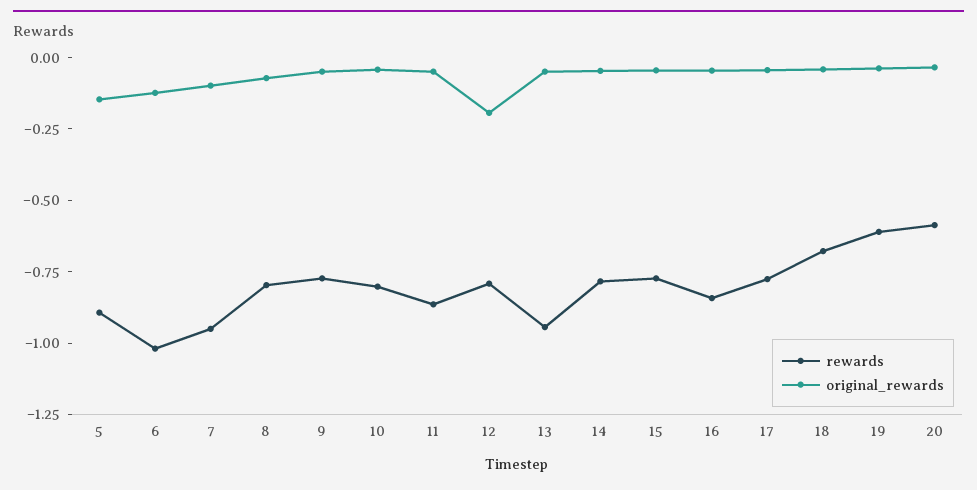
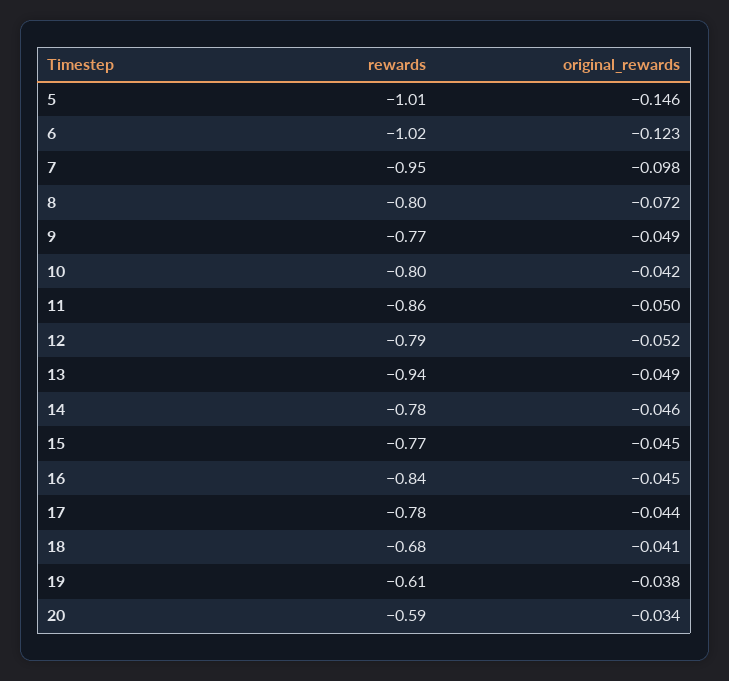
  {
    "rewards": {
-     "5": -0.9,
+     "5": -1.01,
      "6": -1.02,
      "7": -0.95,
      "8": -0.8,
      "9": -0.77,
      "10": -0.8,
      "11": -0.86,
      "12": -0.79,
      "13": -0.94,
      "14": -0.78,
      "15": -0.77,
      "16": -0.84,
      "17": -0.78,
      "18": -0.68,
      "19": -0.61,
      "20": -0.59
    },
    "original_rewards": {
      "5": -0.146,
      "6": -0.123,
      "7": -0.098,
      "8": -0.072,
      "9": -0.049,
      "10": -0.042,
      "11": -0.05,
-     "12": -0.2,
+     "12": -0.052,
      "13": -0.049,
      "14": -0.046,
      "15": -0.045,
      "16": -0.045,
      "17": -0.044,
      "18": -0.041,
      "19": -0.038,
      "20": -0.034
    }
  }

